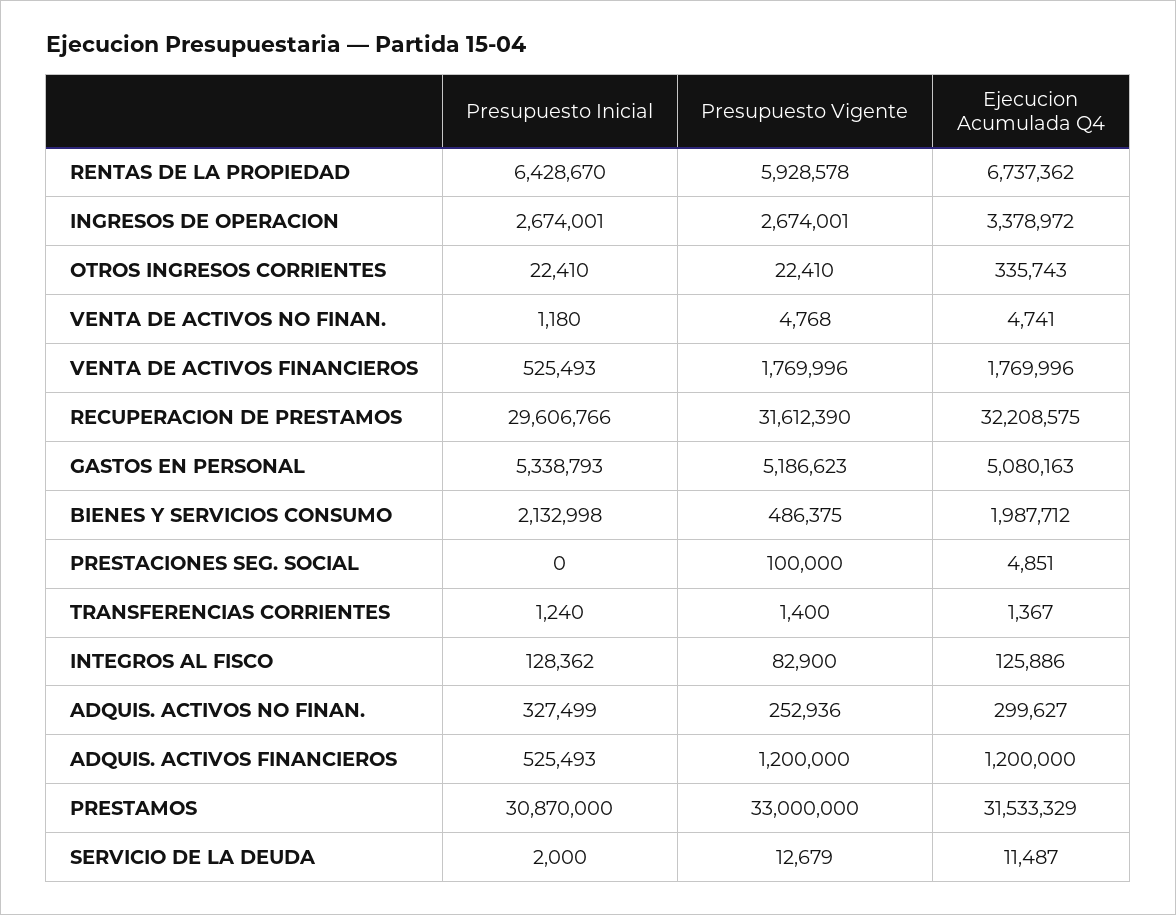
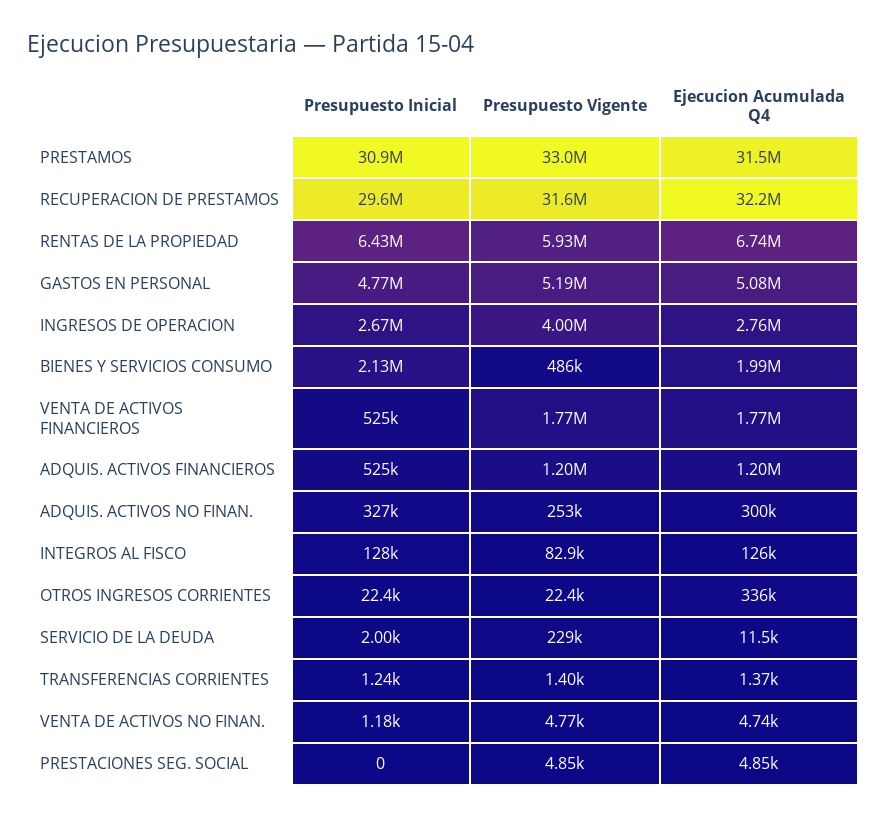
  {
    "Presupuesto Inicial": {
      "RENTAS DE LA PROPIEDAD": 6428670,
      "INGRESOS DE OPERACION": 2674001,
      "OTROS INGRESOS CORRIENTES": 22410,
      "VENTA DE ACTIVOS NO FINAN.": 1180,
      "VENTA DE ACTIVOS FINANCIEROS": 525493,
      "RECUPERACION DE PRESTAMOS": 29606766,
-     "GASTOS EN PERSONAL": 5338793,
+     "GASTOS EN PERSONAL": 4770000,
      "BIENES Y SERVICIOS CONSUMO": 2132998,
      "PRESTACIONES SEG. SOCIAL": 0,
      "TRANSFERENCIAS CORRIENTES": 1240,
      "INTEGROS AL FISCO": 128362,
      "ADQUIS. ACTIVOS NO FINAN.": 327499,
      "ADQUIS. ACTIVOS FINANCIEROS": 525493,
      "PRESTAMOS": 30870000,
      "SERVICIO DE LA DEUDA": 2000
    },
    "Presupuesto Vigente": {
      "RENTAS DE LA PROPIEDAD": 5928578,
-     "INGRESOS DE OPERACION": 2674001,
+     "INGRESOS DE OPERACION": 4000000,
      "OTROS INGRESOS CORRIENTES": 22410,
      "VENTA DE ACTIVOS NO FINAN.": 4768,
      "VENTA DE ACTIVOS FINANCIEROS": 1769996,
      "RECUPERACION DE PRESTAMOS": 31612390,
      "GASTOS EN PERSONAL": 5186623,
      "BIENES Y SERVICIOS CONSUMO": 486375,
-     "PRESTACIONES SEG. SOCIAL": 100000,
+     "PRESTACIONES SEG. SOCIAL": 4850,
      "TRANSFERENCIAS CORRIENTES": 1400,
      "INTEGROS AL FISCO": 82900,
      "ADQUIS. ACTIVOS NO FINAN.": 252936,
      "ADQUIS. ACTIVOS FINANCIEROS": 1200000,
      "PRESTAMOS": 33000000,
-     "SERVICIO DE LA DEUDA": 12679
+     "SERVICIO DE LA DEUDA": 229000
    },
    "Ejecucion Acumulada Q4": {
      "RENTAS DE LA PROPIEDAD": 6737362,
-     "INGRESOS DE OPERACION": 3378972,
+     "INGRESOS DE OPERACION": 2760000,
      "OTROS INGRESOS CORRIENTES": 335743,
      "VENTA DE ACTIVOS NO FINAN.": 4741,
      "VENTA DE ACTIVOS FINANCIEROS": 1769996,
      "RECUPERACION DE PRESTAMOS": 32208575,
      "GASTOS EN PERSONAL": 5080163,
      "BIENES Y SERVICIOS CONSUMO": 1987712,
      "PRESTACIONES SEG. SOCIAL": 4851,
      "TRANSFERENCIAS CORRIENTES": 1367,
      "INTEGROS AL FISCO": 125886,
      "ADQUIS. ACTIVOS NO FINAN.": 299627,
      "ADQUIS. ACTIVOS FINANCIEROS": 1200000,
      "PRESTAMOS": 31533329,
      "SERVICIO DE LA DEUDA": 11487
    }
  }

